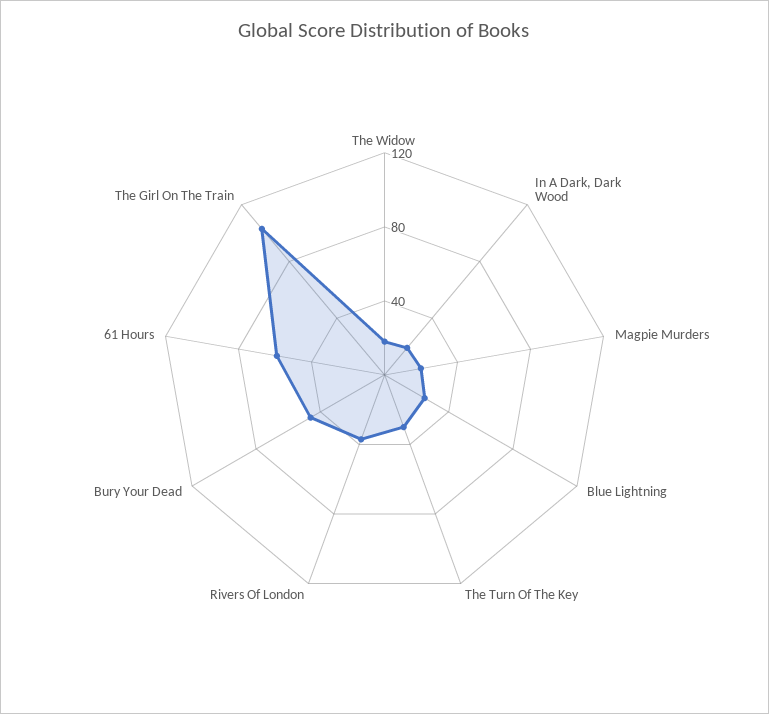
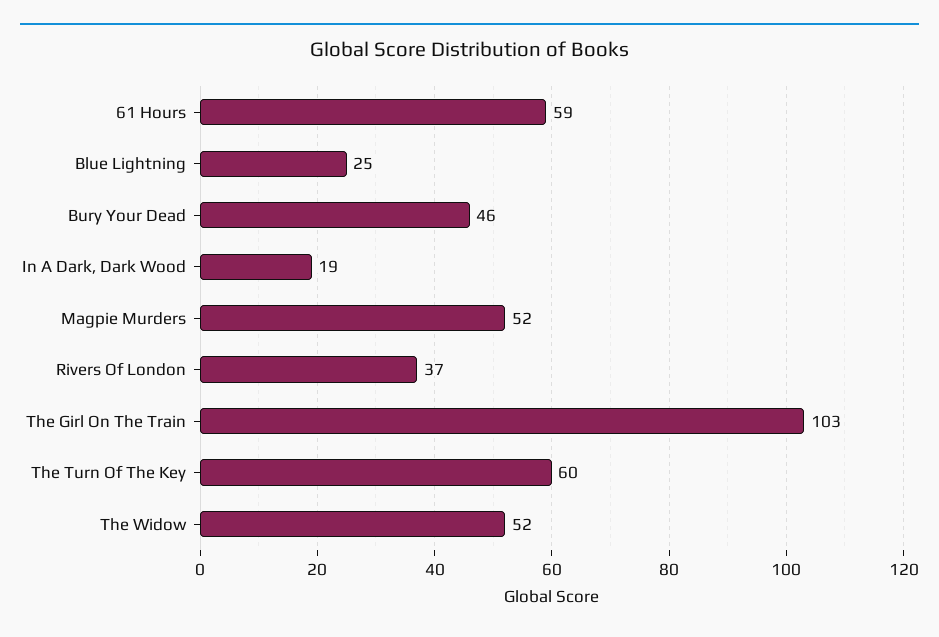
  {
-   "The Widow": 20,
+   "The Widow": 52,
    "In A Dark, Dark Wood": 19,
-   "Magpie Murders": 20,
+   "Magpie Murders": 52,
    "Blue Lightning": 25,
-   "The Turn Of The Key": 30,
+   "The Turn Of The Key": 60,
    "Rivers Of London": 37,
    "Bury Your Dead": 46,
    "61 Hours": 59,
    "The Girl On The Train": 103
  }

